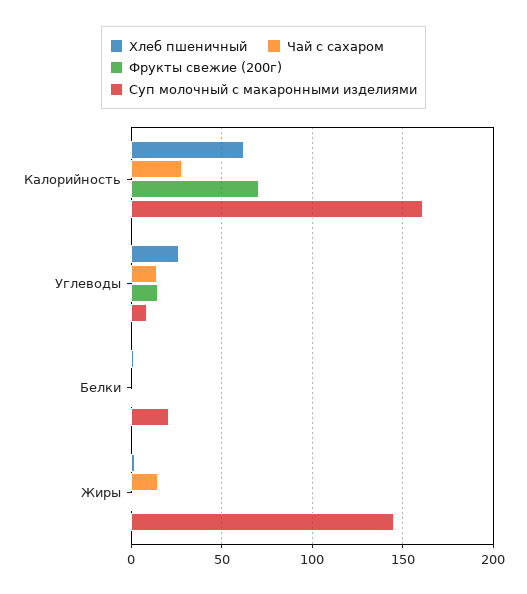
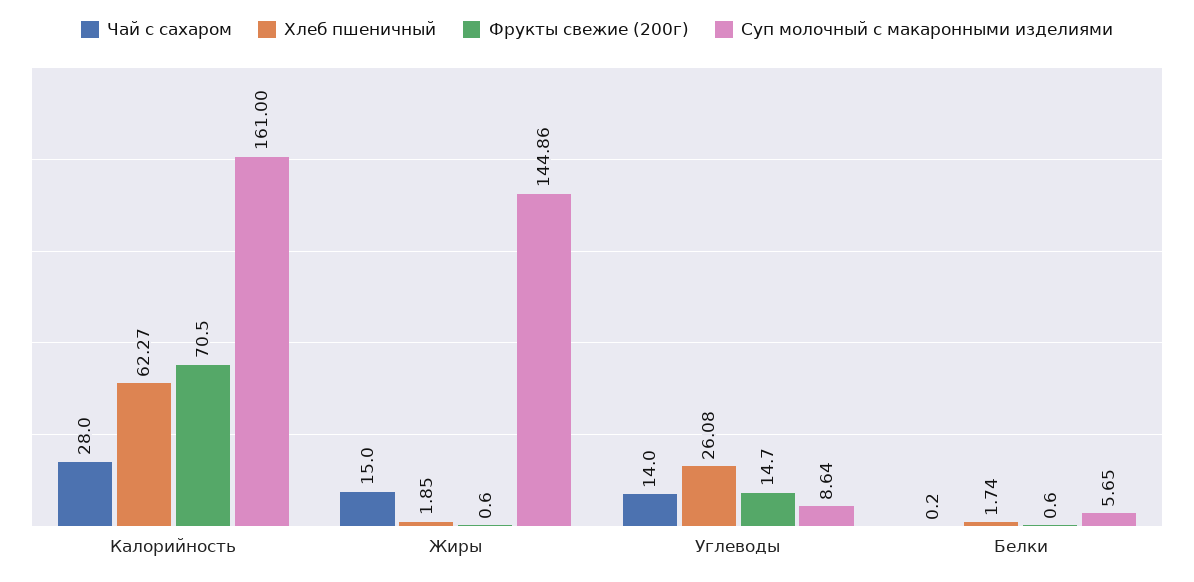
  {
    "Хлеб пшеничный": {
      "Калорийность": 62.27,
      "Углеводы": 26.08,
      "Белки": 1.74,
      "Жиры": 1.85
    },
    "Чай с сахаром": {
      "Калорийность": 28,
      "Углеводы": 14,
      "Белки": 0.2,
      "Жиры": 15
    },
    "Фрукты свежие (200г)": {
      "Калорийность": 70.5,
      "Углеводы": 14.7,
      "Белки": 0.6,
      "Жиры": 0.6
    },
    "Суп молочный с макаронными изделиями": {
      "Калорийность": 161,
      "Углеводы": 8.64,
-     "Белки": 20,
+     "Белки": 5.65,
      "Жиры": 144.86
    }
  }

